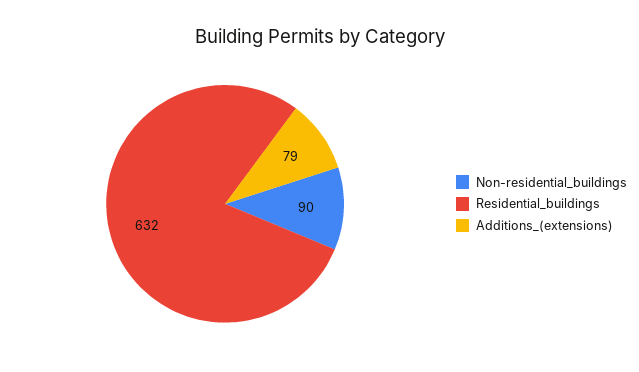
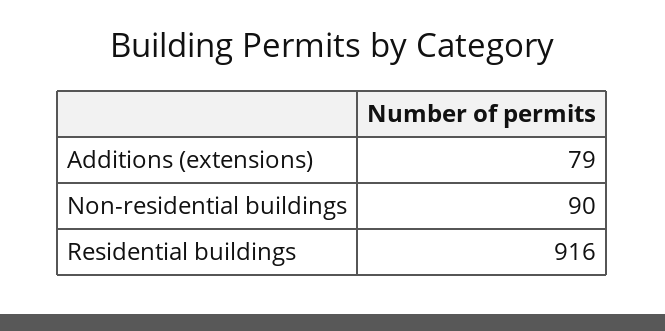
  {
    "Non-residential_buildings": 90,
-   "Residential_buildings": 632,
+   "Residential_buildings": 916,
    "Additions_(extensions)": 79
  }

